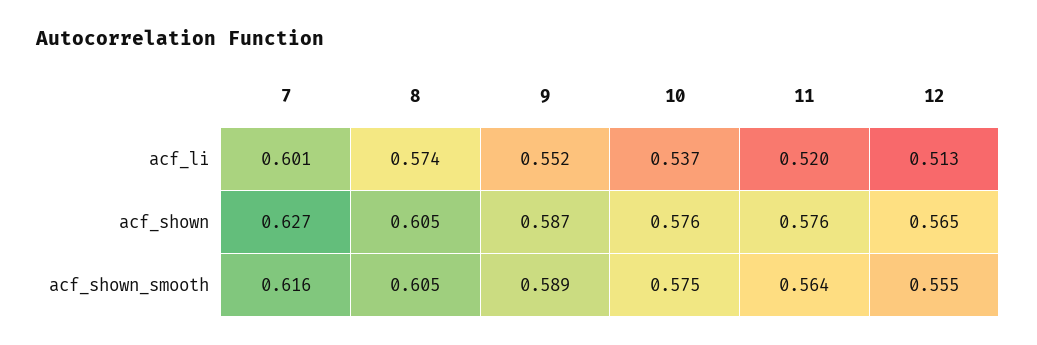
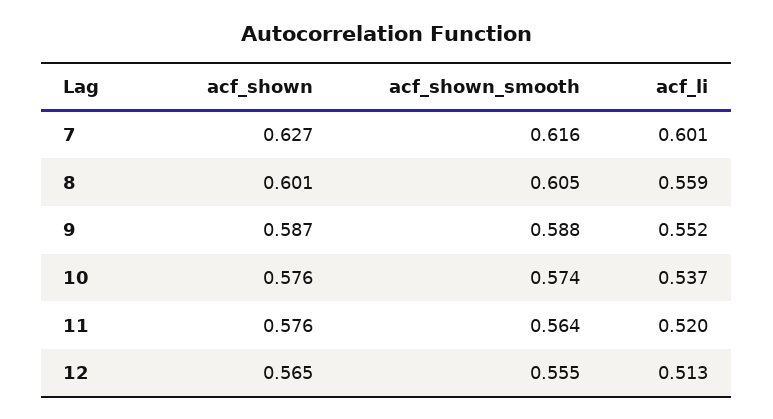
  {
    "7": {
      "acf_li": 0.601,
      "acf_shown": 0.627,
      "acf_shown_smooth": 0.616
    },
    "8": {
-     "acf_li": 0.574,
+     "acf_li": 0.559,
-     "acf_shown": 0.605,
+     "acf_shown": 0.601,
      "acf_shown_smooth": 0.605
    },
    "9": {
      "acf_li": 0.552,
      "acf_shown": 0.587,
-     "acf_shown_smooth": 0.589
+     "acf_shown_smooth": 0.588
    },
    "10": {
      "acf_li": 0.537,
      "acf_shown": 0.576,
-     "acf_shown_smooth": 0.575
+     "acf_shown_smooth": 0.574
    },
    "11": {
      "acf_li": 0.52,
      "acf_shown": 0.576,
      "acf_shown_smooth": 0.564
    },
    "12": {
      "acf_li": 0.513,
      "acf_shown": 0.565,
      "acf_shown_smooth": 0.555
    }
  }

